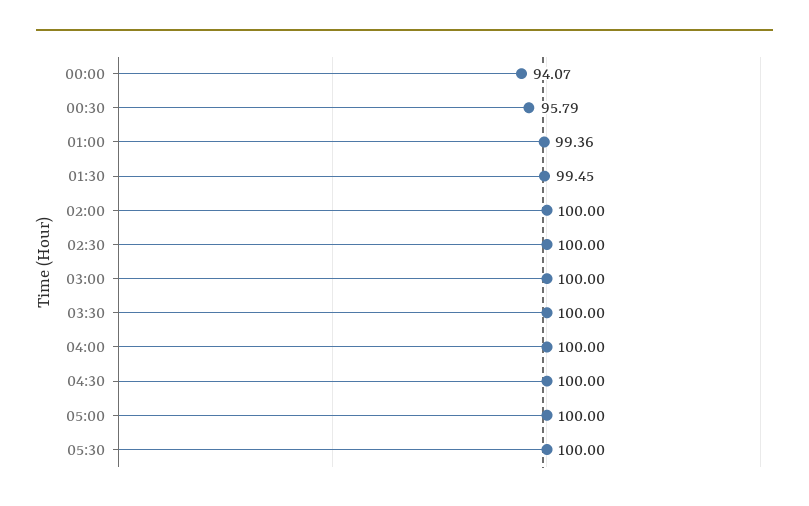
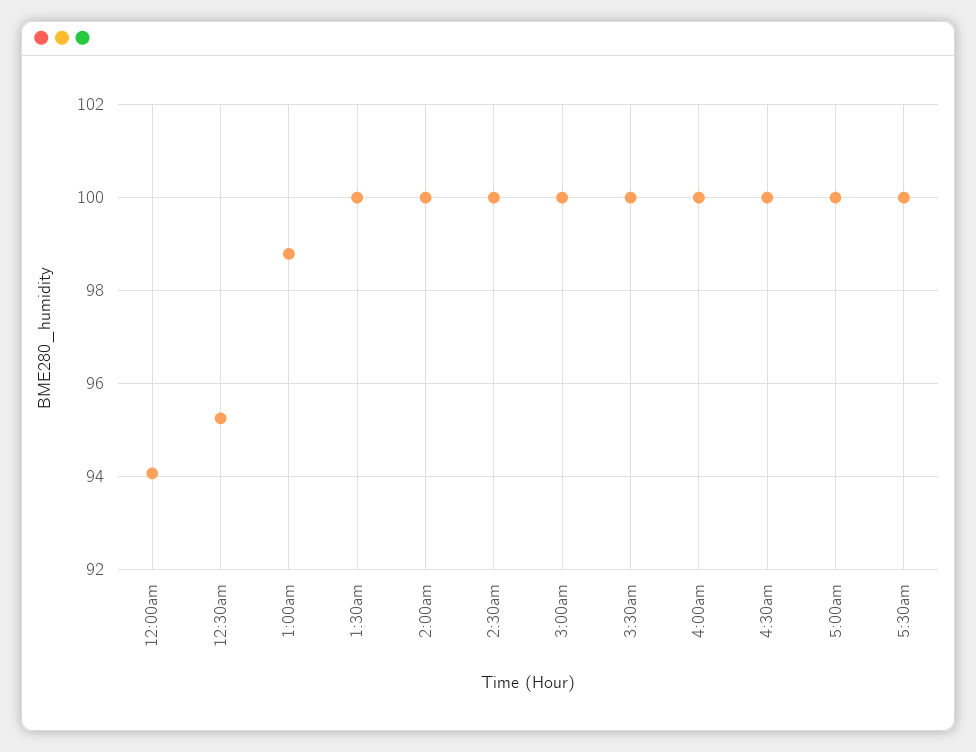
  {
    "00:00": 94.07,
-   "00:30": 95.79,
+   "00:30": 95.2,
-   "01:00": 99.36,
+   "01:00": 98.8,
-   "01:30": 99.45,
+   "01:30": 100,
    "02:00": 100,
    "02:30": 100,
    "03:00": 100,
    "03:30": 100,
    "04:00": 100,
    "04:30": 100,
    "05:00": 100,
    "05:30": 100
  }

